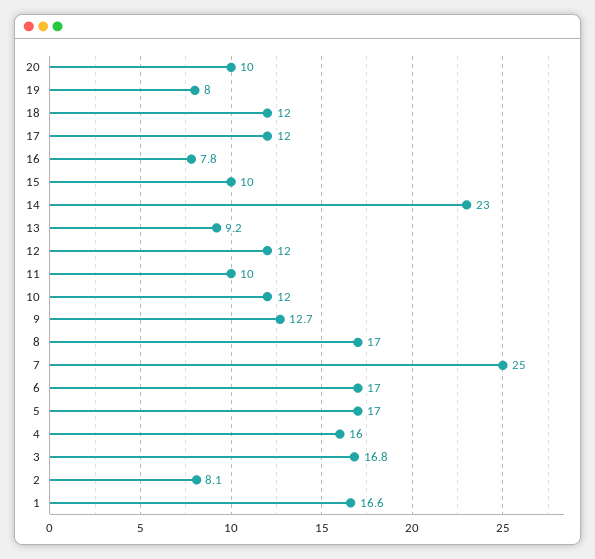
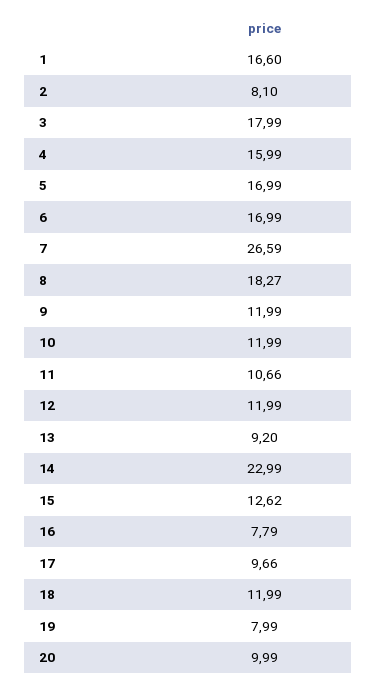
  {
    "20": 9.99,
    "19": 7.99,
    "18": 11.99,
-   "17": 12,
+   "17": 9.66,
    "16": 7.79,
-   "15": 10,
+   "15": 12.62,
    "14": 22.99,
    "13": 9.2,
    "12": 11.99,
-   "11": 10,
+   "11": 10.66,
    "10": 11.99,
-   "9": 12.7,
+   "9": 11.99,
-   "8": 17,
+   "8": 18.27,
-   "7": 25,
+   "7": 26.59,
    "6": 16.99,
    "5": 16.99,
    "4": 15.99,
-   "3": 16.8,
+   "3": 17.99,
    "2": 8.1,
    "1": 16.6
  }

